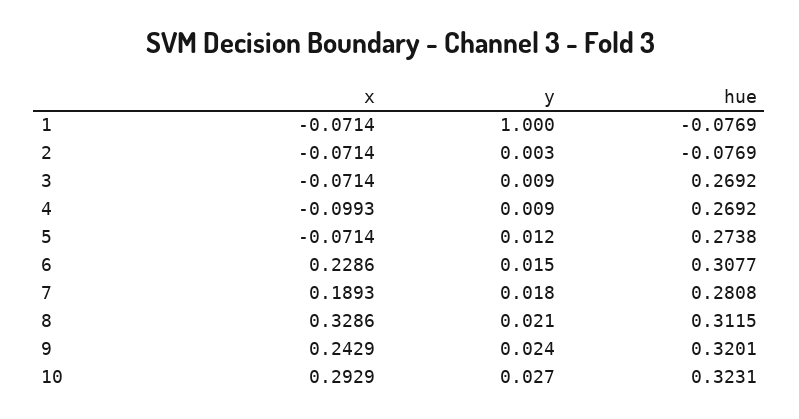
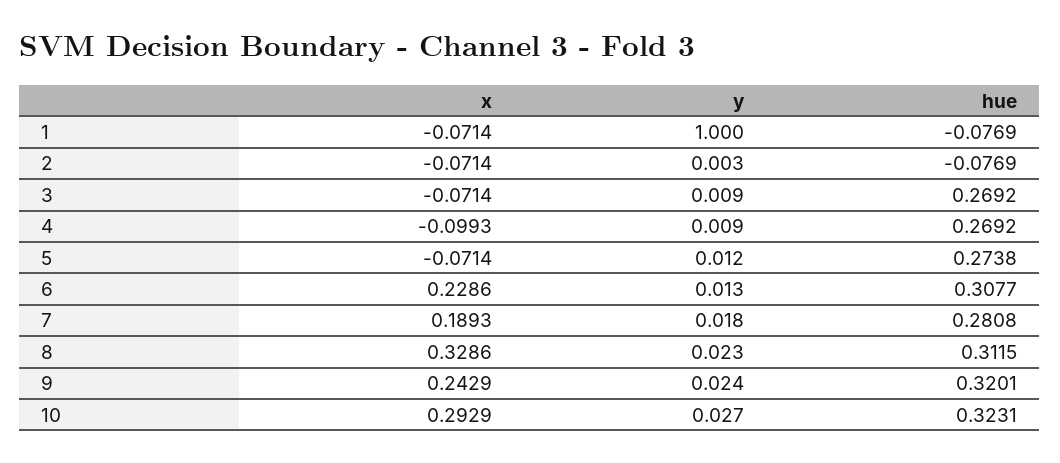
  {
    "x": {
      "1": -0.0714,
      "2": -0.0714,
      "3": -0.0714,
      "4": -0.0993,
      "5": -0.0714,
      "6": 0.2286,
      "7": 0.1893,
      "8": 0.3286,
      "9": 0.2429,
      "10": 0.2929
    },
    "y": {
      "1": 1,
      "2": 0.003,
      "3": 0.009,
      "4": 0.009,
      "5": 0.012,
-     "6": 0.015,
+     "6": 0.013,
      "7": 0.018,
-     "8": 0.021,
+     "8": 0.023,
      "9": 0.024,
      "10": 0.027
    },
    "hue": {
      "1": -0.0769,
      "2": -0.0769,
      "3": 0.2692,
      "4": 0.2692,
      "5": 0.2738,
      "6": 0.3077,
      "7": 0.2808,
      "8": 0.3115,
      "9": 0.3201,
      "10": 0.3231
    }
  }

